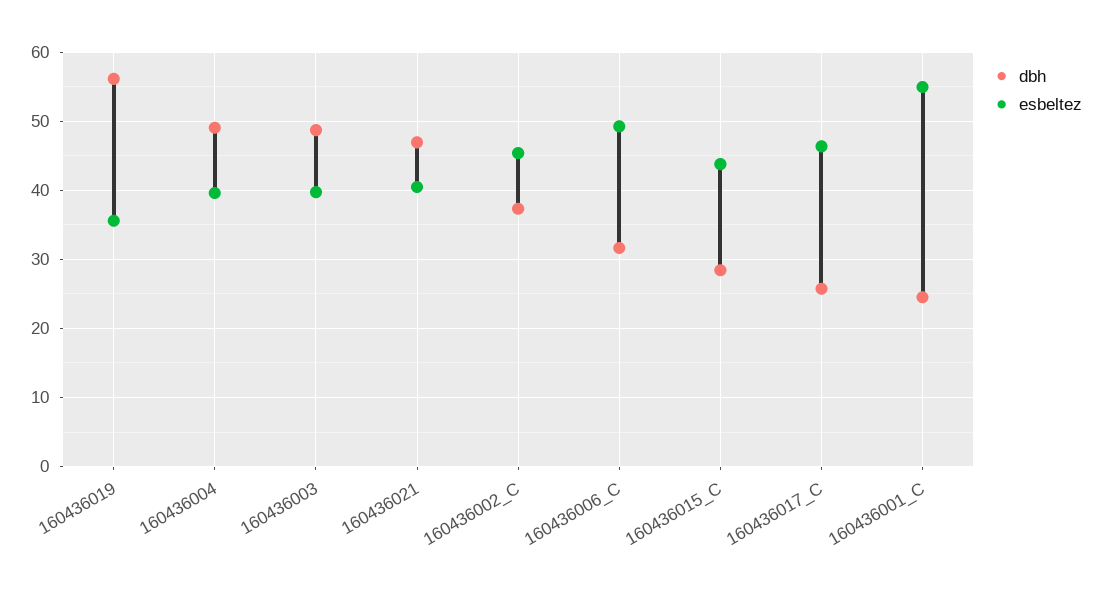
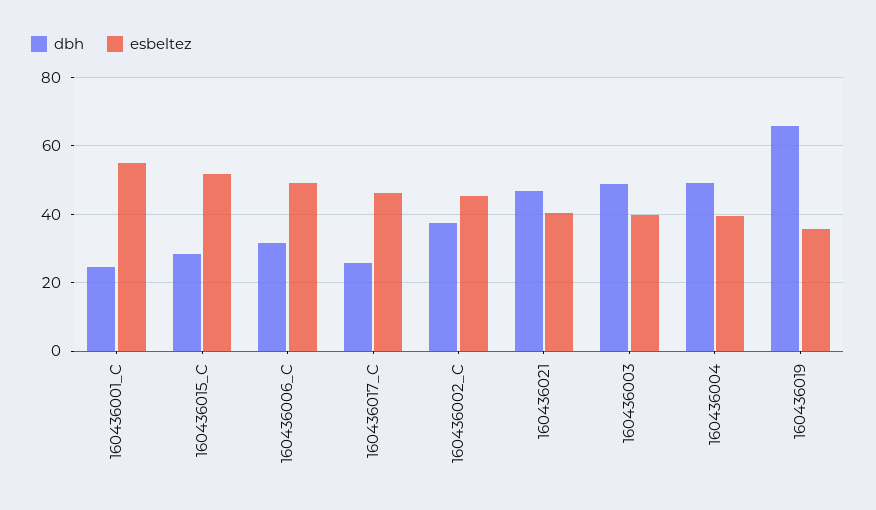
  {
    "dbh": {
-     "160436019": 56,
+     "160436019": 66,
      "160436004": 49,
      "160436003": 49,
      "160436021": 47,
      "160436002_C": 37,
      "160436006_C": 32,
      "160436015_C": 28,
      "160436017_C": 26,
      "160436001_C": 25
    },
    "esbeltez": {
      "160436019": 36,
      "160436004": 40,
      "160436003": 40,
      "160436021": 40,
      "160436002_C": 45,
      "160436006_C": 49,
-     "160436015_C": 44,
+     "160436015_C": 52,
      "160436017_C": 46,
      "160436001_C": 55
    }
  }

